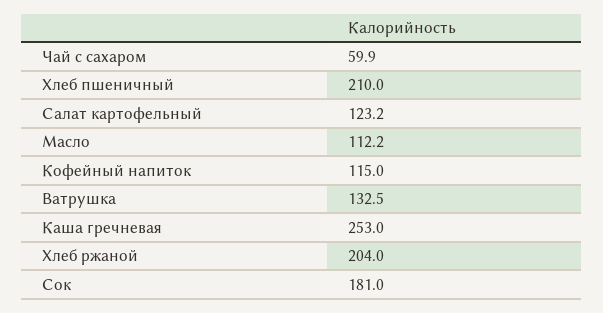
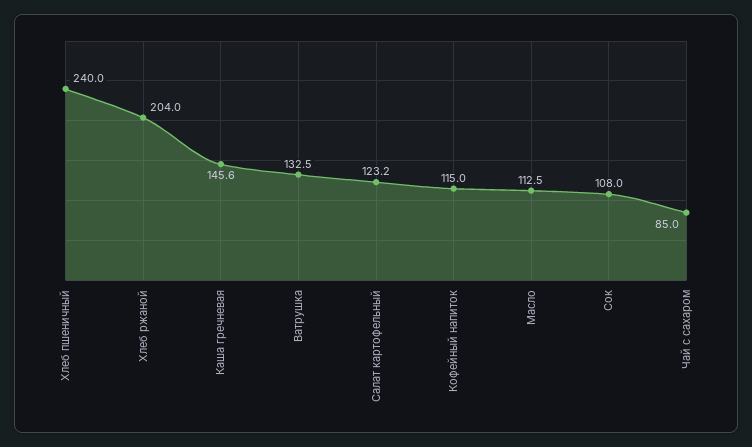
  {
-   "Чай с сахаром": 59.9,
+   "Чай с сахаром": 85,
-   "Хлеб пшеничный": 210,
+   "Хлеб пшеничный": 240,
    "Салат картофельный": 123.2,
-   "Масло": 112.2,
+   "Масло": 112.5,
    "Кофейный напиток": 115,
    "Ватрушка": 132.5,
-   "Каша гречневая": 253,
+   "Каша гречневая": 145.6,
    "Хлеб ржаной": 204,
-   "Сок": 181
+   "Сок": 108
  }

